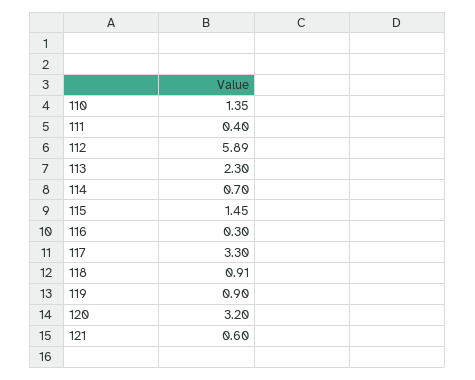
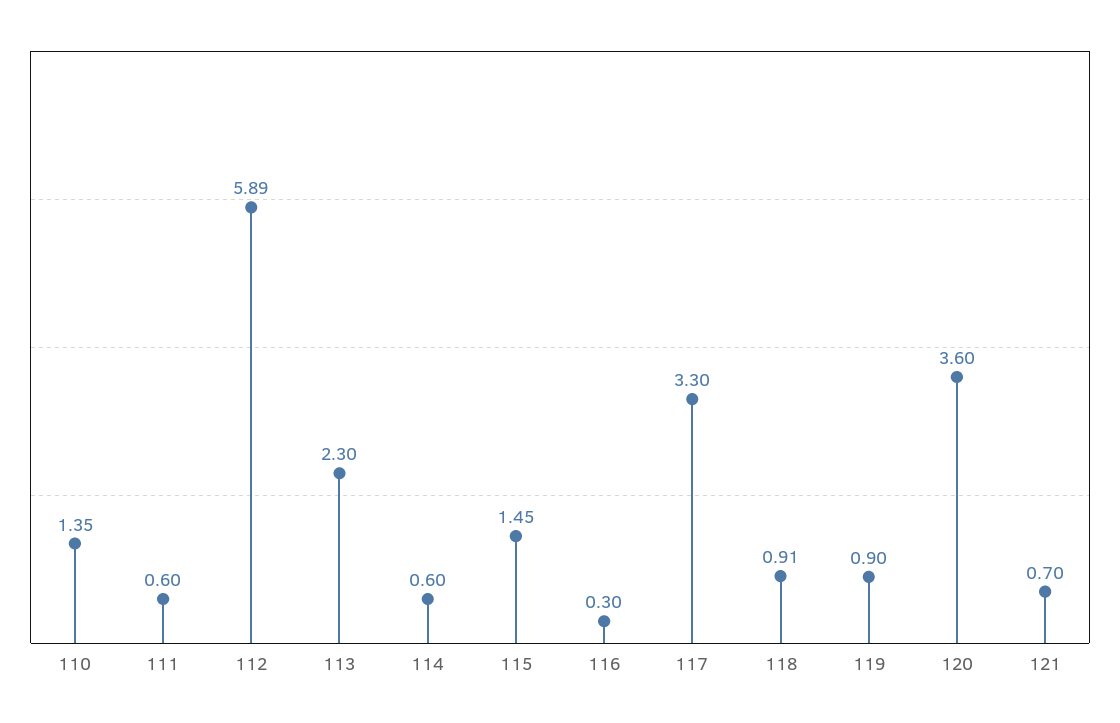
  {
    "110": 1.35,
-   "111": 0.4,
+   "111": 0.6,
    "112": 5.89,
    "113": 2.3,
-   "114": 0.7,
+   "114": 0.6,
    "115": 1.45,
    "116": 0.3,
    "117": 3.3,
    "118": 0.91,
    "119": 0.9,
-   "120": 3.2,
+   "120": 3.6,
-   "121": 0.6
+   "121": 0.7
  }

